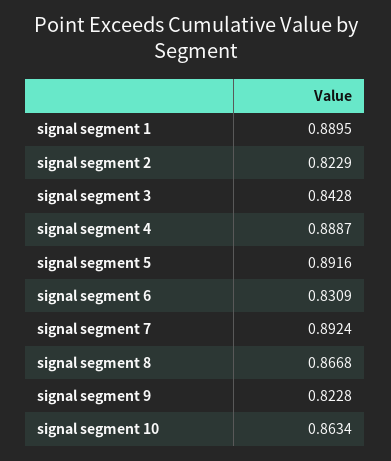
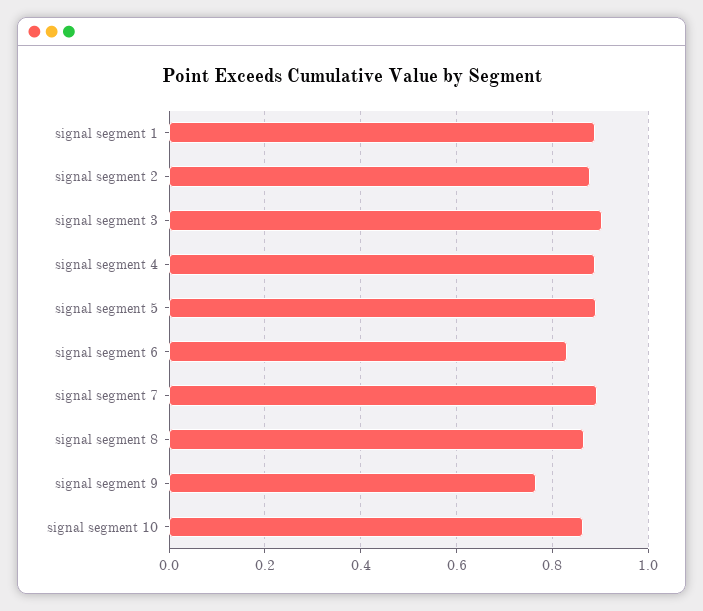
  {
    "signal segment 1": 0.8895,
-   "signal segment 2": 0.8229,
+   "signal segment 2": 0.88,
-   "signal segment 3": 0.8428,
+   "signal segment 3": 0.9,
    "signal segment 4": 0.8887,
    "signal segment 5": 0.8916,
    "signal segment 6": 0.8309,
    "signal segment 7": 0.8924,
    "signal segment 8": 0.8668,
-   "signal segment 9": 0.8228,
+   "signal segment 9": 0.76,
    "signal segment 10": 0.8634
  }

